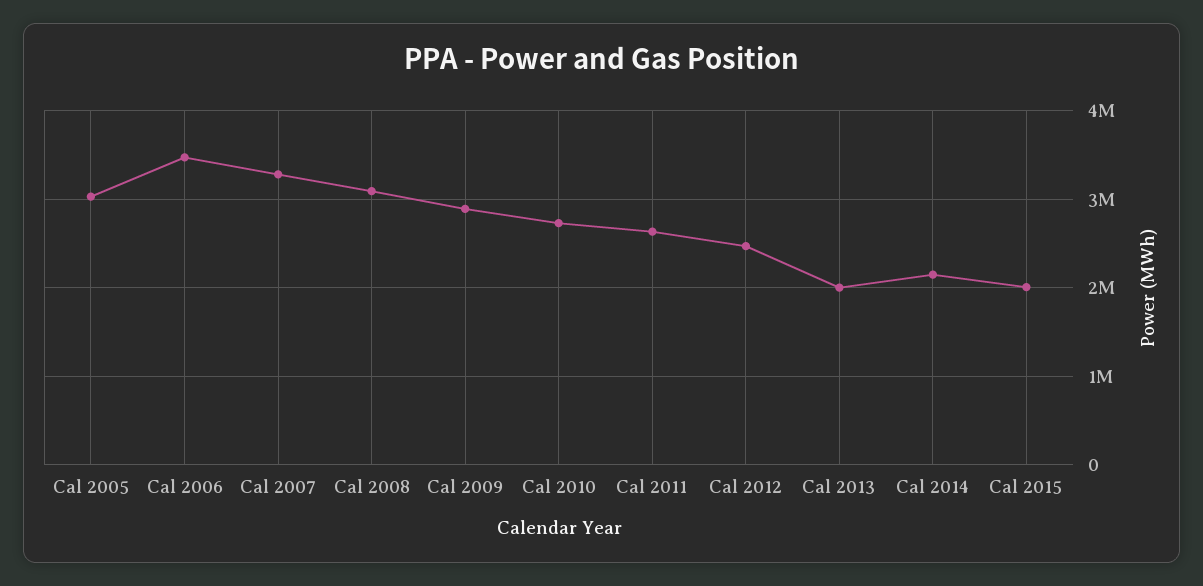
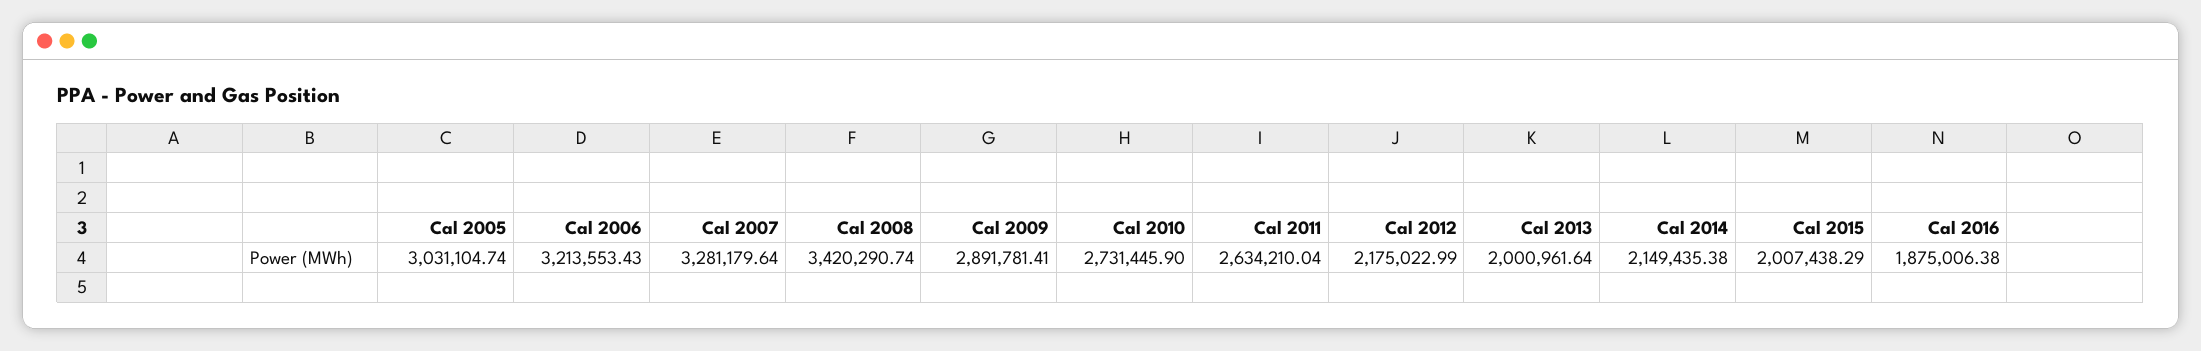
  {
    "Cal 2005": 3031104.74,
-   "Cal 2006": 3500000,
+   "Cal 2006": 3213553.43,
    "Cal 2007": 3281179.64,
-   "Cal 2008": 3100000,
+   "Cal 2008": 3420290.74,
    "Cal 2009": 2891781.41,
    "Cal 2010": 2731445.9,
    "Cal 2011": 2634210.04,
-   "Cal 2012": 2500000,
+   "Cal 2012": 2175022.99,
    "Cal 2013": 2000961.64,
    "Cal 2014": 2149435.38,
-   "Cal 2015": 2007438.29
+   "Cal 2015": 2007438.29,
+   "Cal 2016": 1875006.38
  }

